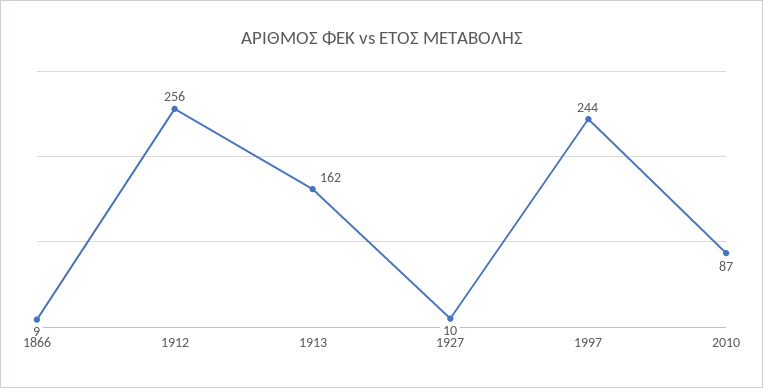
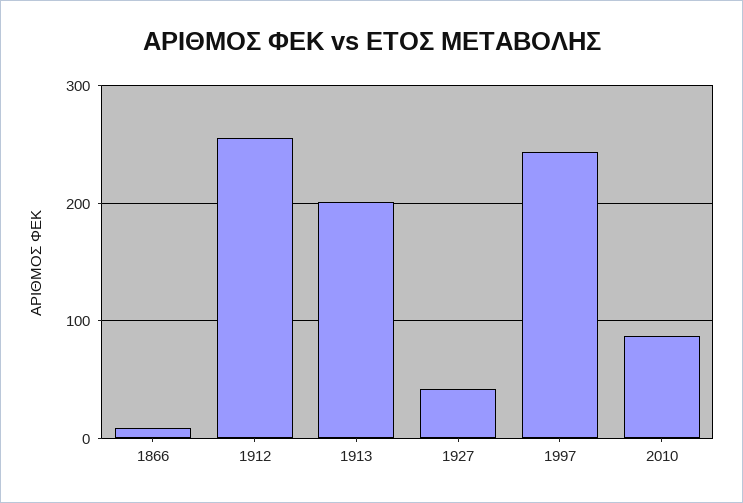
  {
    "1866": 9,
    "1912": 256,
-   "1913": 162,
+   "1913": 200,
-   "1927": 10,
+   "1927": 40,
    "1997": 244,
    "2010": 87
  }

